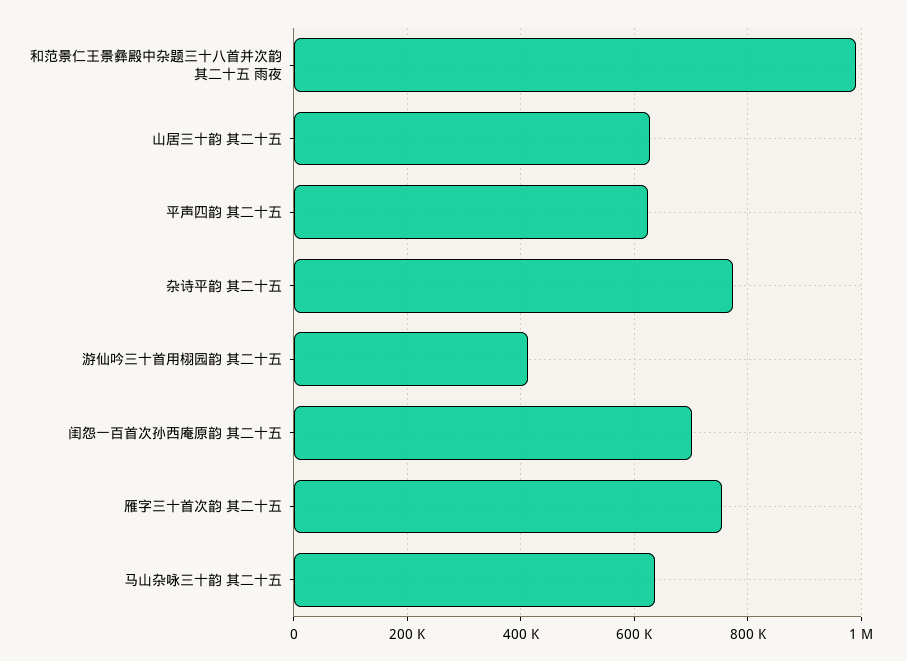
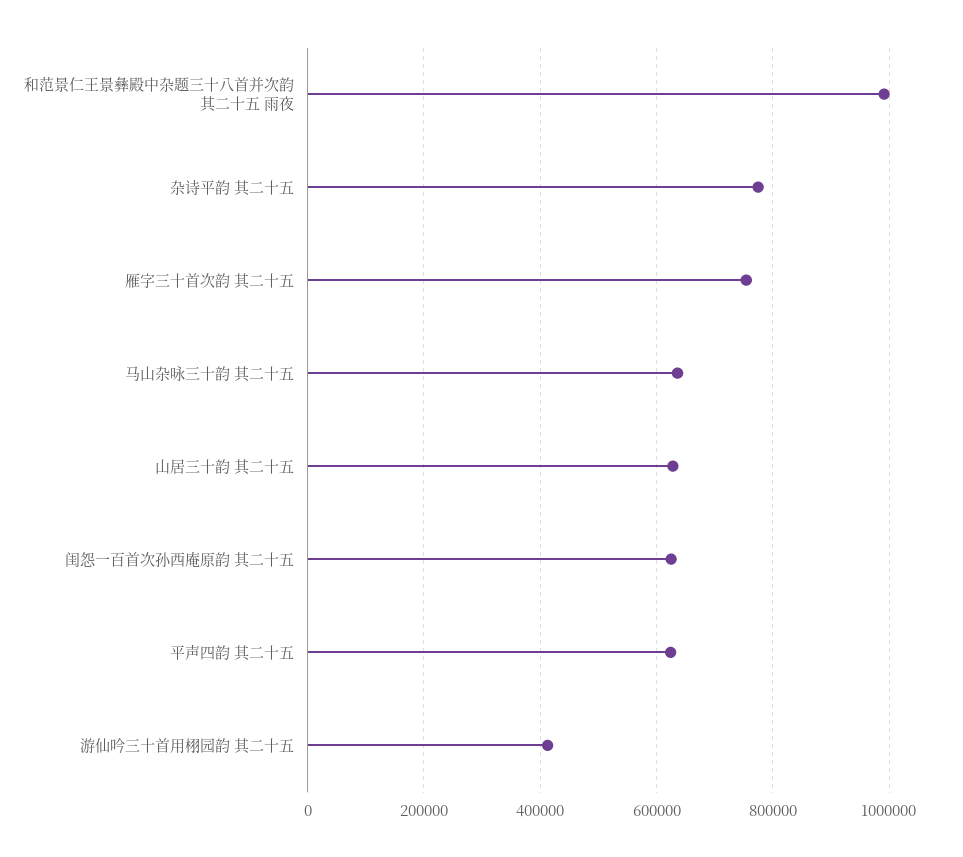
  {
    "和范景仁王景彝殿中杂题三十八首并次韵 其二十五 雨夜": 1000000,
    "山居三十韵 其二十五": 620000,
    "平声四韵 其二十五": 620000,
    "杂诗平韵 其二十五": 780000,
    "游仙吟三十首用栩园韵 其二十五": 420000,
-   "闺怨一百首次孙西庵原韵 其二十五": 700000,
+   "闺怨一百首次孙西庵原韵 其二十五": 620000,
    "雁字三十首次韵 其二十五": 760000,
    "马山杂咏三十韵 其二十五": 640000
  }

